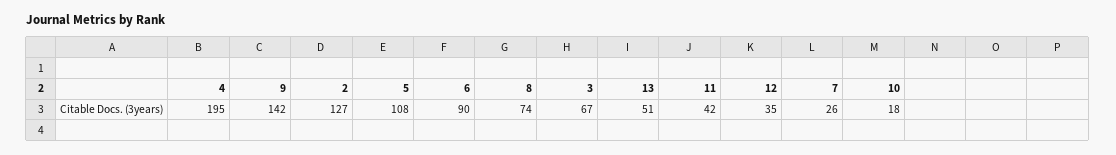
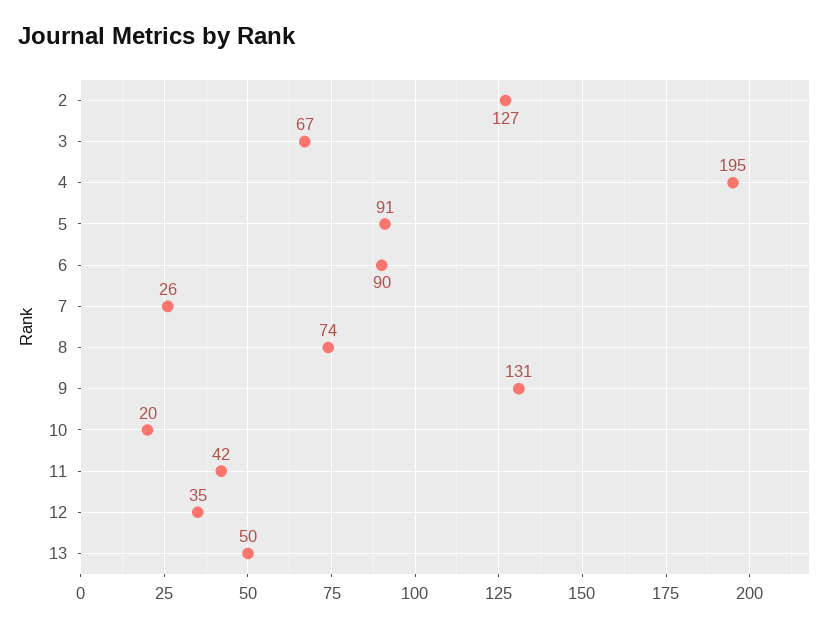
  {
    "4": 195,
-   "9": 142,
+   "9": 131,
    "2": 127,
-   "5": 108,
+   "5": 91,
    "6": 90,
    "8": 74,
    "3": 67,
-   "13": 51,
+   "13": 50,
    "11": 42,
    "12": 35,
    "7": 26,
-   "10": 18
+   "10": 20
  }

